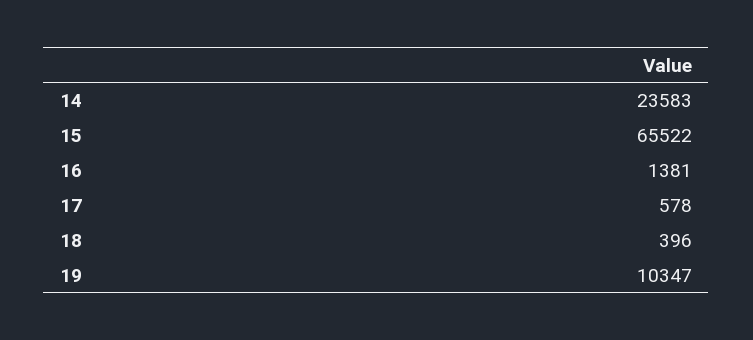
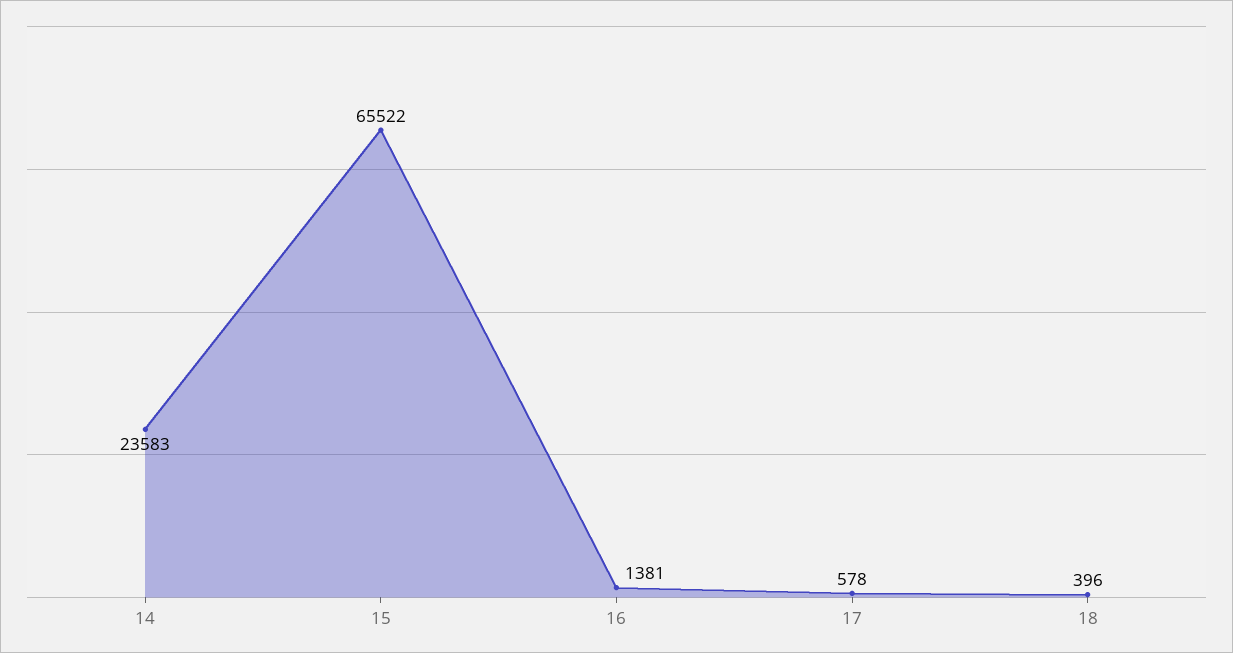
  {
    "14": 23583,
    "15": 65522,
    "16": 1381,
    "17": 578,
-   "18": 396,
+   "18": 396
-   "19": 10347
  }

